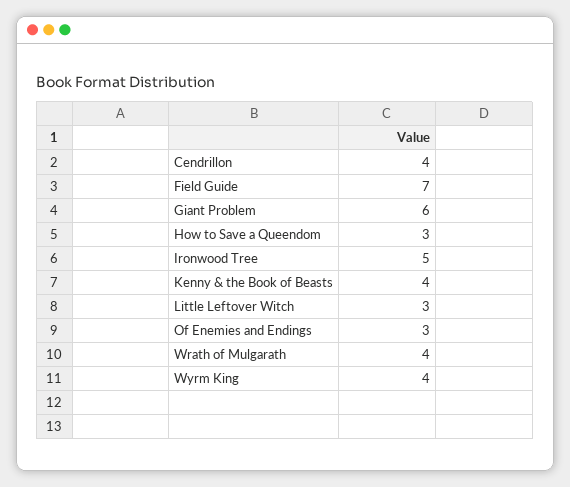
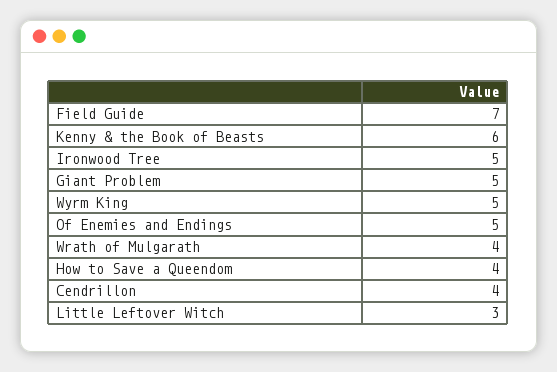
  {
    "Cendrillon": 4,
    "Field Guide": 7,
-   "Giant Problem": 6,
+   "Giant Problem": 5,
-   "How to Save a Queendom": 3,
+   "How to Save a Queendom": 4,
    "Ironwood Tree": 5,
-   "Kenny & the Book of Beasts": 4,
+   "Kenny & the Book of Beasts": 6,
    "Little Leftover Witch": 3,
-   "Of Enemies and Endings": 3,
+   "Of Enemies and Endings": 5,
    "Wrath of Mulgarath": 4,
-   "Wyrm King": 4
+   "Wyrm King": 5
  }

